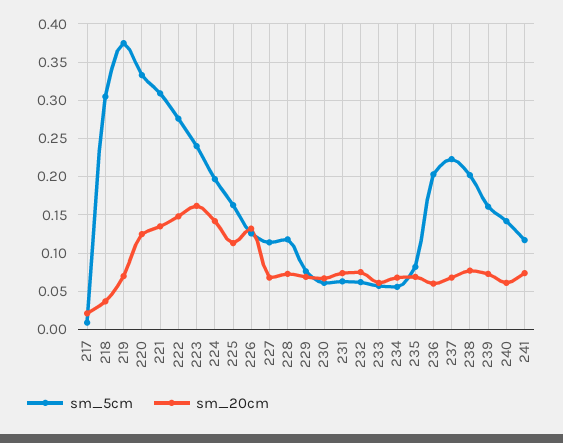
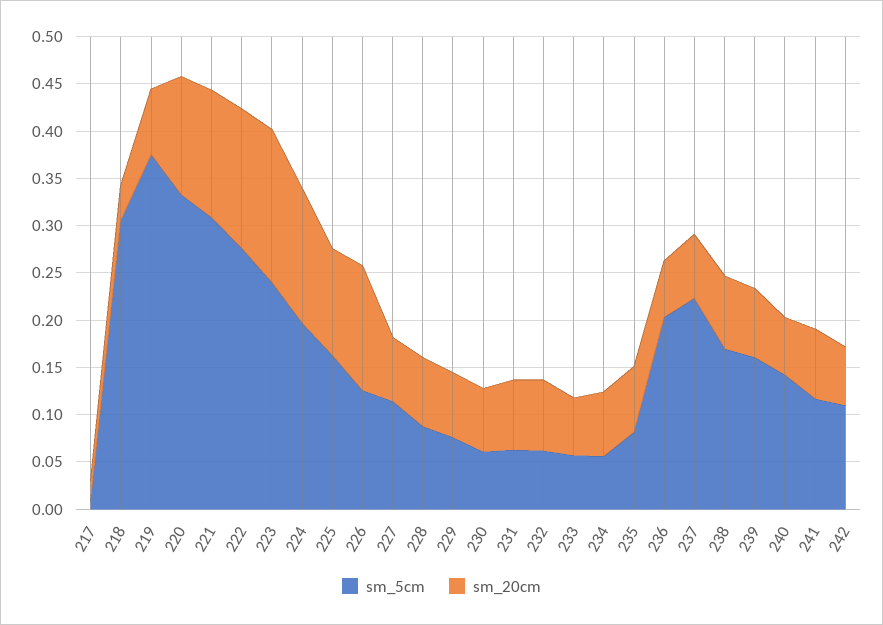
  {
    "sm_5cm": {
      "217": 0.01,
      "218": 0.31,
      "219": 0.38,
      "220": 0.33,
      "221": 0.31,
      "222": 0.28,
      "223": 0.24,
      "224": 0.2,
      "225": 0.16,
      "226": 0.13,
      "227": 0.11,
-     "228": 0.12,
+     "228": 0.09,
      "229": 0.08,
      "230": 0.06,
      "231": 0.06,
      "232": 0.06,
      "233": 0.06,
      "234": 0.06,
      "235": 0.08,
      "236": 0.2,
      "237": 0.22,
-     "238": 0.2,
+     "238": 0.17,
      "239": 0.16,
      "240": 0.14,
-     "241": 0.12
+     "241": 0.12,
+     "242": 0.11
    },
    "sm_20cm": {
      "217": 0.02,
      "218": 0.04,
      "219": 0.07,
      "220": 0.13,
      "221": 0.14,
      "222": 0.15,
      "223": 0.16,
      "224": 0.14,
      "225": 0.11,
      "226": 0.13,
      "227": 0.07,
      "228": 0.07,
      "229": 0.07,
      "230": 0.07,
      "231": 0.07,
      "232": 0.08,
      "233": 0.06,
      "234": 0.07,
      "235": 0.07,
      "236": 0.06,
      "237": 0.07,
      "238": 0.08,
      "239": 0.07,
      "240": 0.06,
-     "241": 0.07
+     "241": 0.07,
+     "242": 0.06
    }
  }

